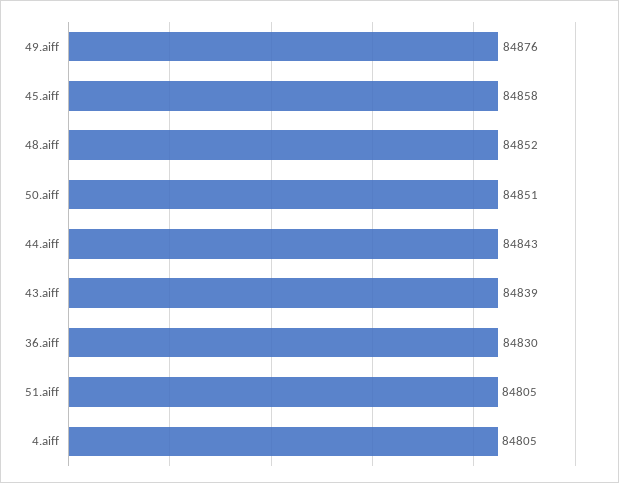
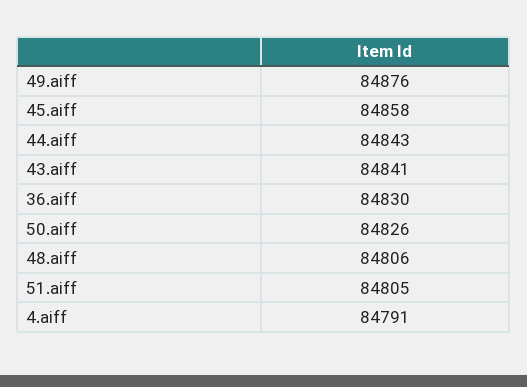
  {
    "49.aiff": 84876,
    "45.aiff": 84858,
-   "48.aiff": 84852,
+   "48.aiff": 84806,
-   "50.aiff": 84851,
+   "50.aiff": 84826,
    "44.aiff": 84843,
-   "43.aiff": 84839,
+   "43.aiff": 84841,
    "36.aiff": 84830,
    "51.aiff": 84805,
-   "4.aiff": 84805
+   "4.aiff": 84791
  }

